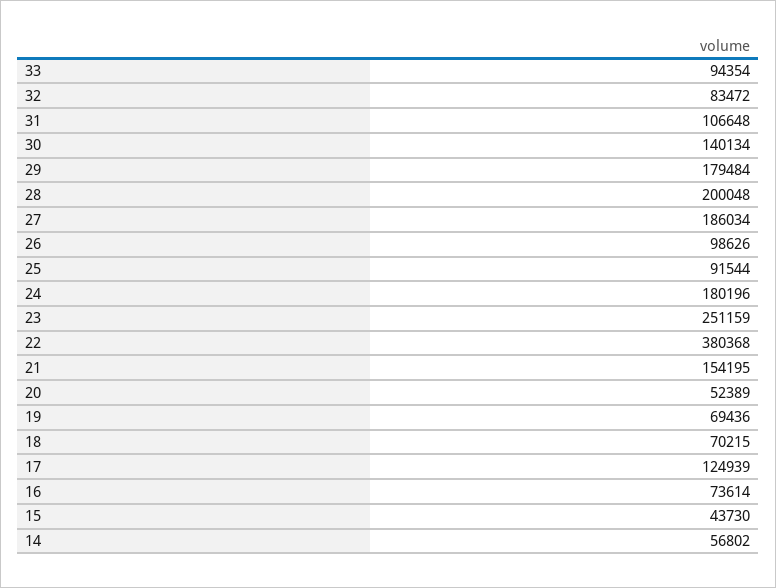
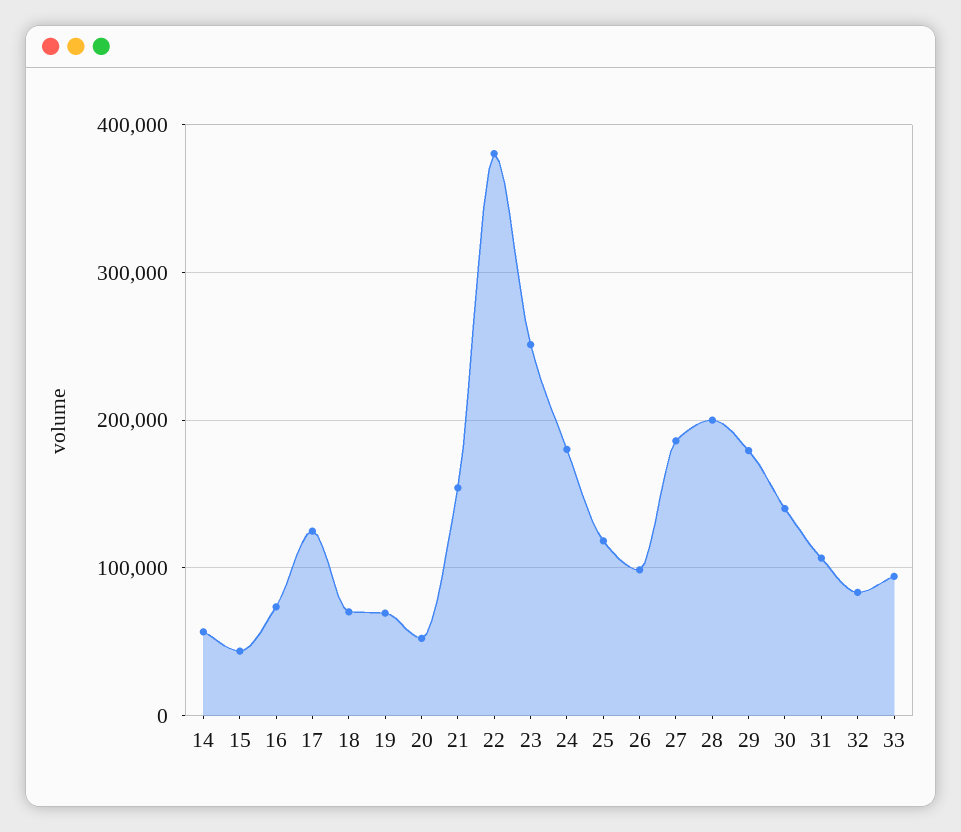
  {
    "33": 94354,
    "32": 83472,
    "31": 106648,
    "30": 140134,
    "29": 179484,
    "28": 200048,
    "27": 186034,
    "26": 98626,
-   "25": 91544,
+   "25": 120000,
    "24": 180196,
    "23": 251159,
    "22": 380368,
    "21": 154195,
    "20": 52389,
    "19": 69436,
    "18": 70215,
    "17": 124939,
    "16": 73614,
    "15": 43730,
    "14": 56802
  }

